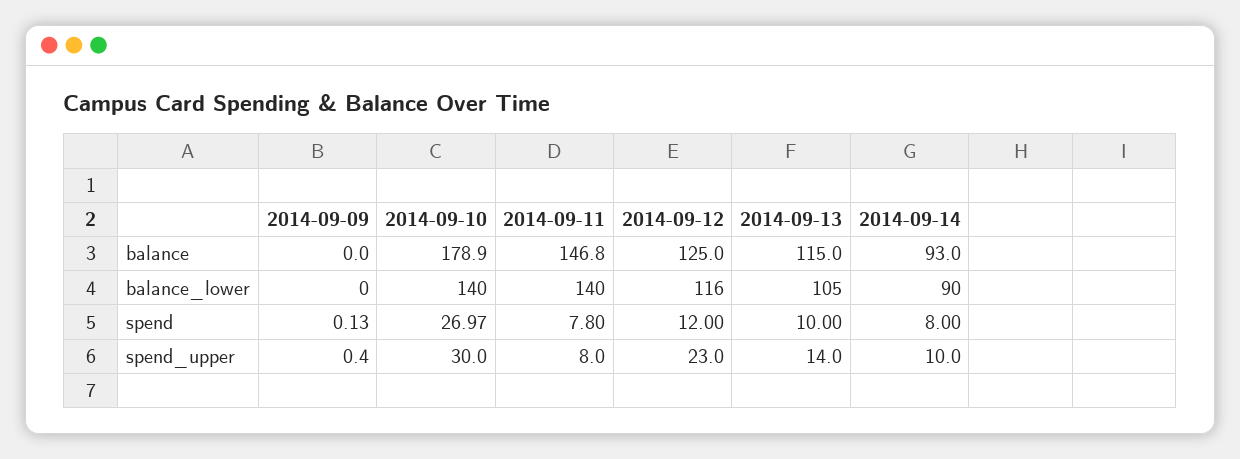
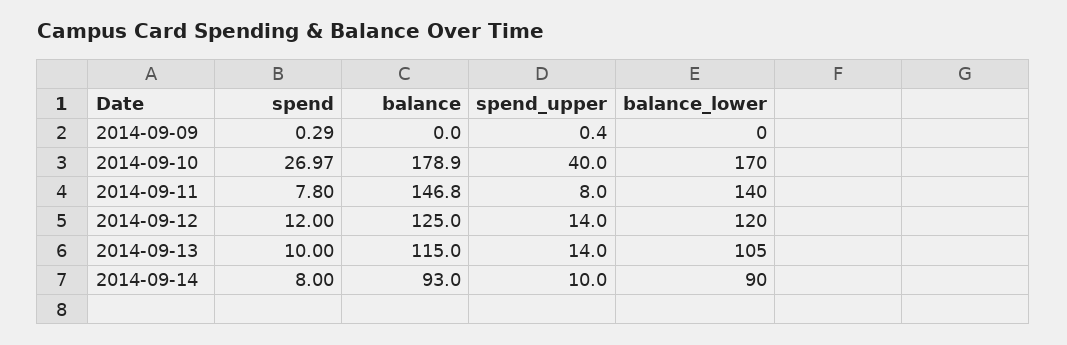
  {
    "2014-09-09": {
      "balance": 0,
      "balance_lower": 0,
-     "spend": 0.13,
+     "spend": 0.29,
      "spend_upper": 0.4
    },
    "2014-09-10": {
      "balance": 178.9,
-     "balance_lower": 140,
+     "balance_lower": 170,
      "spend": 26.97,
-     "spend_upper": 30
+     "spend_upper": 40
    },
    "2014-09-11": {
      "balance": 146.8,
      "balance_lower": 140,
      "spend": 7.8,
      "spend_upper": 8
    },
    "2014-09-12": {
      "balance": 125,
-     "balance_lower": 116,
+     "balance_lower": 120,
      "spend": 12,
-     "spend_upper": 23
+     "spend_upper": 14
    },
    "2014-09-13": {
      "balance": 115,
      "balance_lower": 105,
      "spend": 10,
      "spend_upper": 14
    },
    "2014-09-14": {
      "balance": 93,
      "balance_lower": 90,
      "spend": 8,
      "spend_upper": 10
    }
  }

